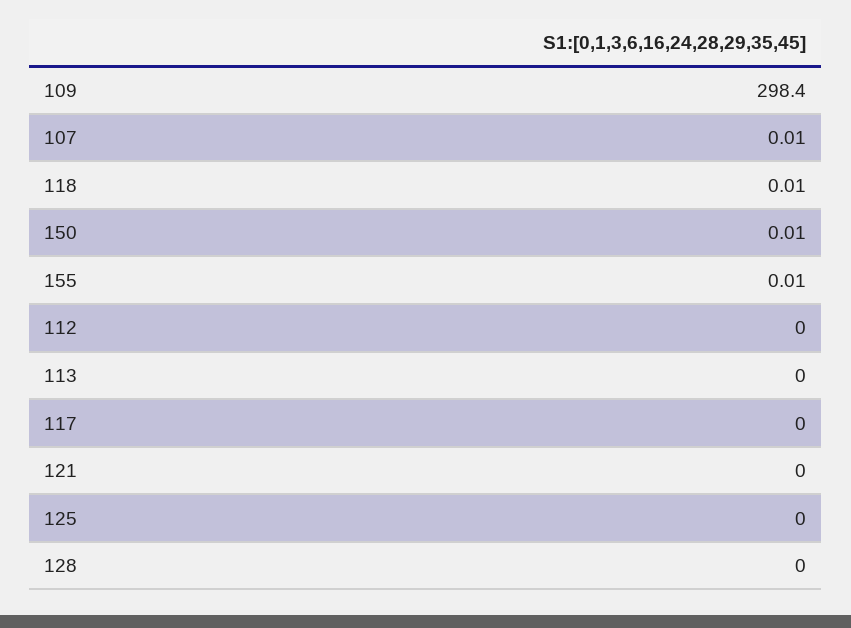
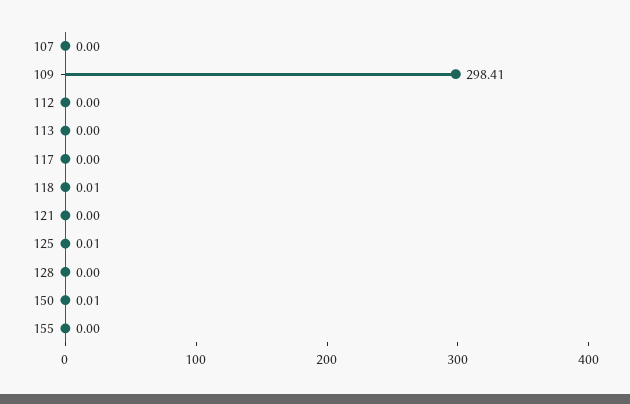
  {
-   "109": 298.4,
+   "109": 298.41,
-   "107": 0.01,
+   "107": 0,
    "118": 0.01,
    "150": 0.01,
-   "155": 0.01,
+   "155": 0,
    "112": 0,
    "113": 0,
    "117": 0,
    "121": 0,
-   "125": 0,
+   "125": 0.01,
    "128": 0
  }

